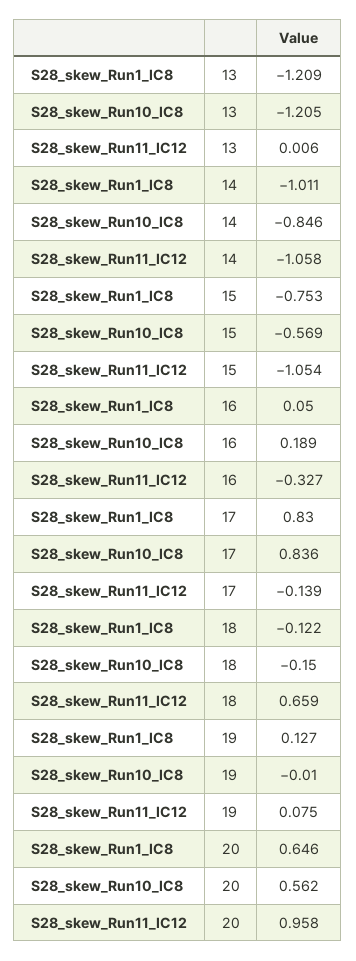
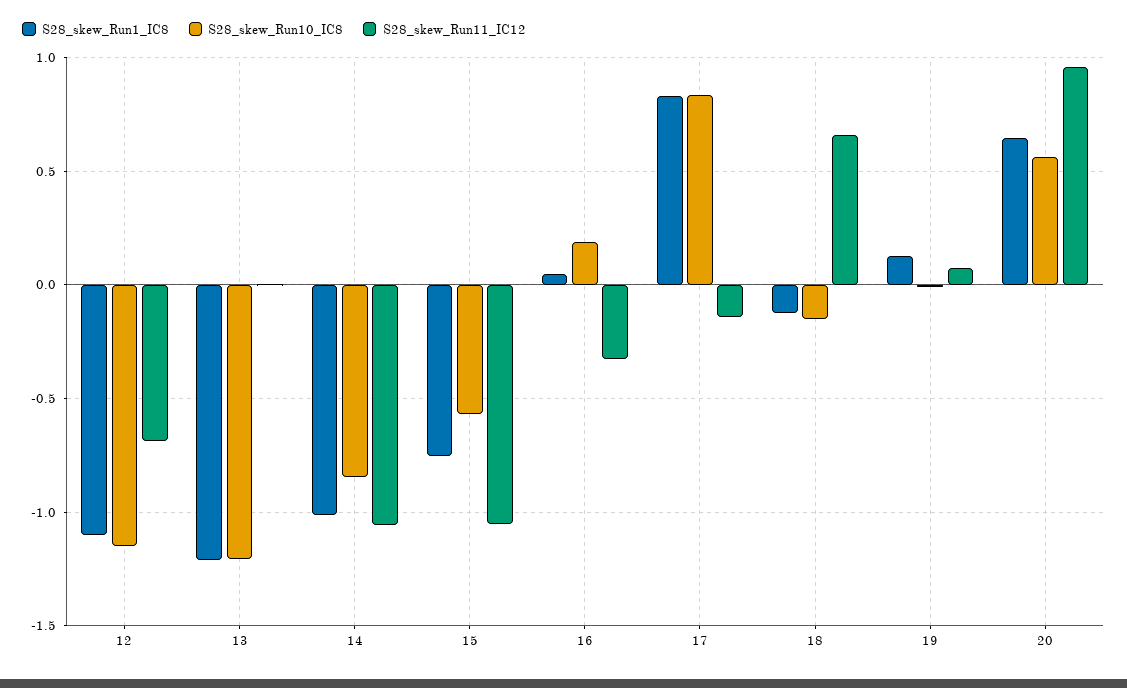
  {
    "S28_skew_Run1_IC8": {
      "13": -1.209,
      "14": -1.011,
      "15": -0.753,
      "16": 0.05,
      "17": 0.83,
      "18": -0.122,
      "19": 0.127,
-     "20": 0.646
+     "20": 0.646,
+     "12": -1.1
    },
    "S28_skew_Run10_IC8": {
      "13": -1.205,
      "14": -0.846,
      "15": -0.569,
      "16": 0.189,
      "17": 0.836,
      "18": -0.15,
      "19": -0.01,
-     "20": 0.562
+     "20": 0.562,
+     "12": -1.15
    },
    "S28_skew_Run11_IC12": {
      "13": 0.006,
      "14": -1.058,
      "15": -1.054,
      "16": -0.327,
      "17": -0.139,
      "18": 0.659,
      "19": 0.075,
-     "20": 0.958
+     "20": 0.958,
+     "12": -0.7
    }
  }

